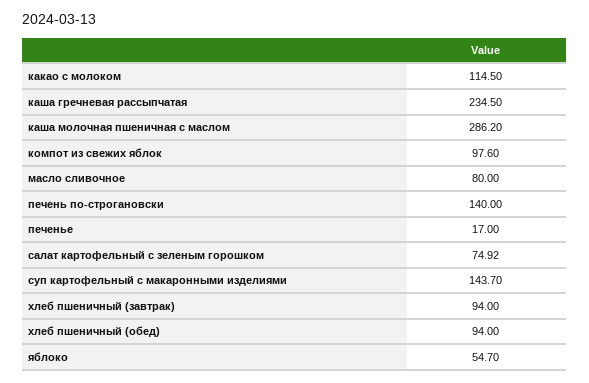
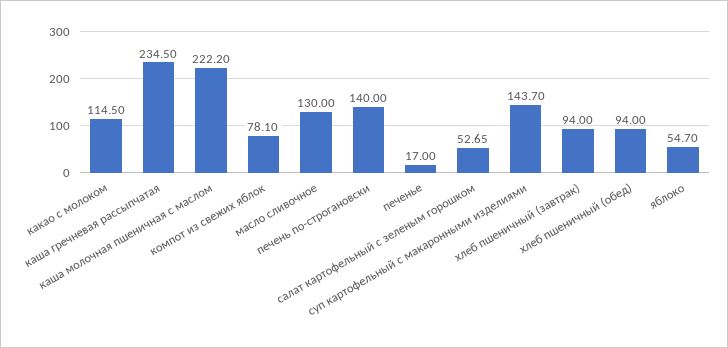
  {
    "какао с молоком": 114.5,
    "каша гречневая рассыпчатая": 234.5,
-   "каша молочная пшеничная с маслом": 286.2,
+   "каша молочная пшеничная с маслом": 222.2,
-   "компот из свежих яблок": 97.6,
+   "компот из свежих яблок": 78.1,
-   "масло сливочное": 80,
+   "масло сливочное": 130,
    "печень по-строгановски": 140,
    "печенье": 17,
-   "салат картофельный с зеленым горошком": 74.92,
+   "салат картофельный с зеленым горошком": 52.65,
    "суп картофельный с макаронными изделиями": 143.7,
    "хлеб пшеничный (завтрак)": 94,
    "хлеб пшеничный (обед)": 94,
    "яблоко": 54.7
  }

